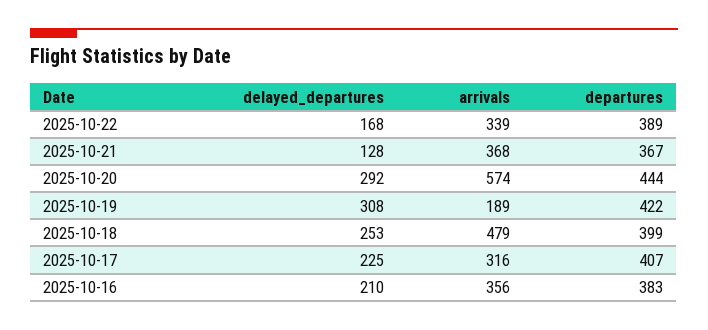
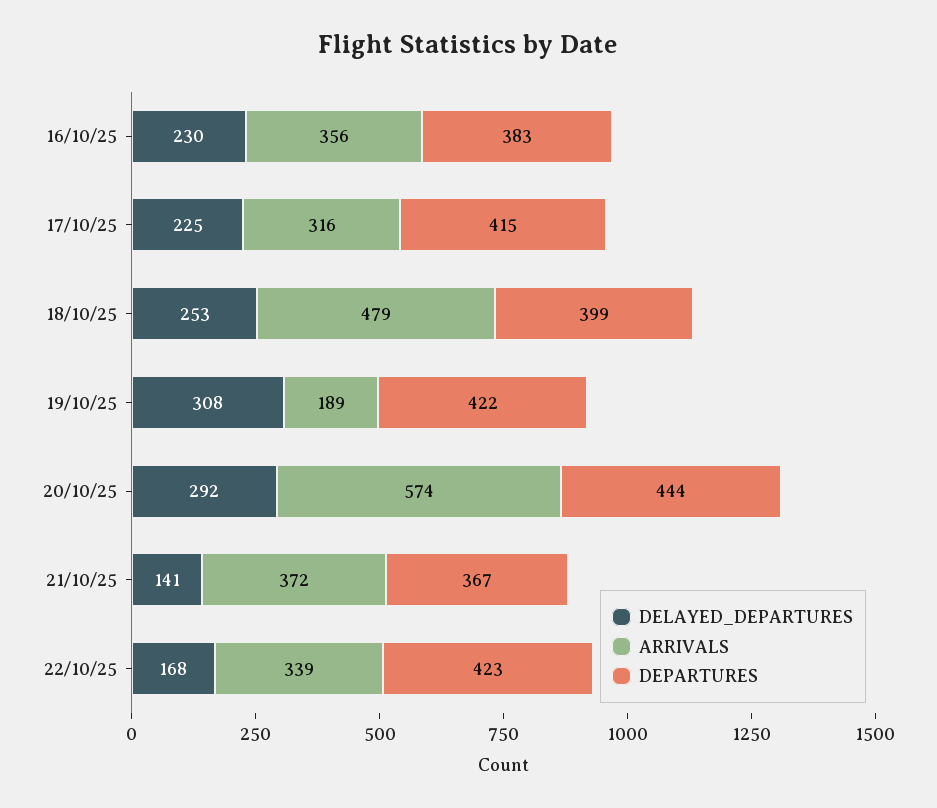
  {
    "delayed_departures": {
      "2025-10-22": 168,
-     "2025-10-21": 128,
+     "2025-10-21": 141,
      "2025-10-20": 292,
      "2025-10-19": 308,
      "2025-10-18": 253,
      "2025-10-17": 225,
-     "2025-10-16": 210
+     "2025-10-16": 230
    },
    "arrivals": {
      "2025-10-22": 339,
-     "2025-10-21": 368,
+     "2025-10-21": 372,
      "2025-10-20": 574,
      "2025-10-19": 189,
      "2025-10-18": 479,
      "2025-10-17": 316,
      "2025-10-16": 356
    },
    "departures": {
-     "2025-10-22": 389,
+     "2025-10-22": 423,
      "2025-10-21": 367,
      "2025-10-20": 444,
      "2025-10-19": 422,
      "2025-10-18": 399,
-     "2025-10-17": 407,
+     "2025-10-17": 415,
      "2025-10-16": 383
    }
  }

